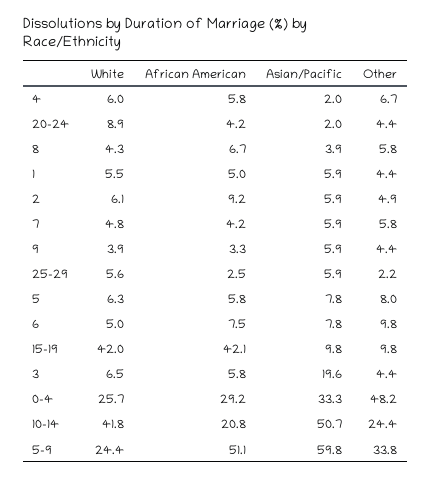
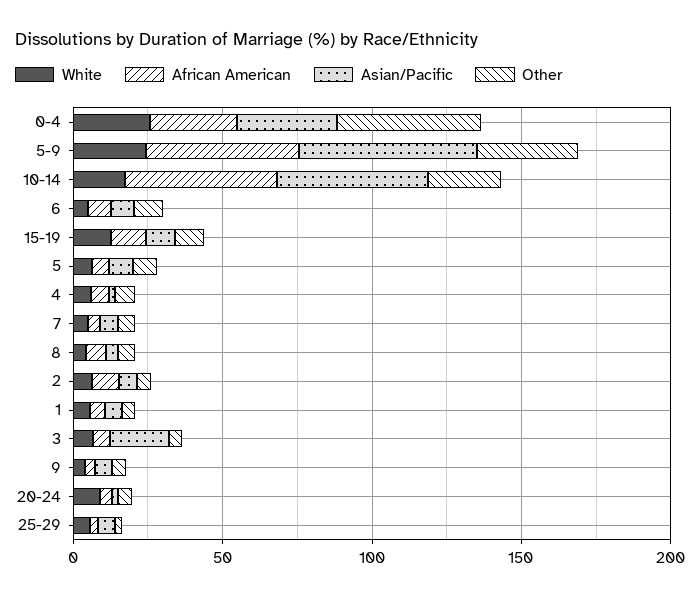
  {
    "White": {
      "4": 6,
      "20-24": 8.9,
      "8": 4.3,
      "1": 5.5,
      "2": 6.1,
      "7": 4.8,
      "9": 3.9,
      "25-29": 5.6,
      "5": 6.3,
      "6": 5,
-     "15-19": 42,
+     "15-19": 10,
      "3": 6.5,
      "0-4": 25.7,
-     "10-14": 41.8,
+     "10-14": 20,
      "5-9": 24.4
    },
    "African American": {
      "4": 5.8,
      "20-24": 4.2,
      "8": 6.7,
      "1": 5,
      "2": 9.2,
      "7": 4.2,
      "9": 3.3,
      "25-29": 2.5,
      "5": 5.8,
      "6": 7.5,
-     "15-19": 42.1,
+     "15-19": 10,
      "3": 5.8,
      "0-4": 29.2,
-     "10-14": 20.8,
+     "10-14": 50,
      "5-9": 51.1
    },
    "Asian/Pacific": {
      "4": 2,
      "20-24": 2,
      "8": 3.9,
      "1": 5.9,
      "2": 5.9,
      "7": 5.9,
      "9": 5.9,
      "25-29": 5.9,
      "5": 7.8,
      "6": 7.8,
      "15-19": 9.8,
      "3": 19.6,
      "0-4": 33.3,
      "10-14": 50.7,
      "5-9": 59.8
    },
    "Other": {
      "4": 6.7,
      "20-24": 4.4,
      "8": 5.8,
      "1": 4.4,
      "2": 4.9,
      "7": 5.8,
      "9": 4.4,
      "25-29": 2.2,
      "5": 8,
      "6": 9.8,
      "15-19": 9.8,
      "3": 4.4,
      "0-4": 48.2,
      "10-14": 24.4,
      "5-9": 33.8
    }
  }

